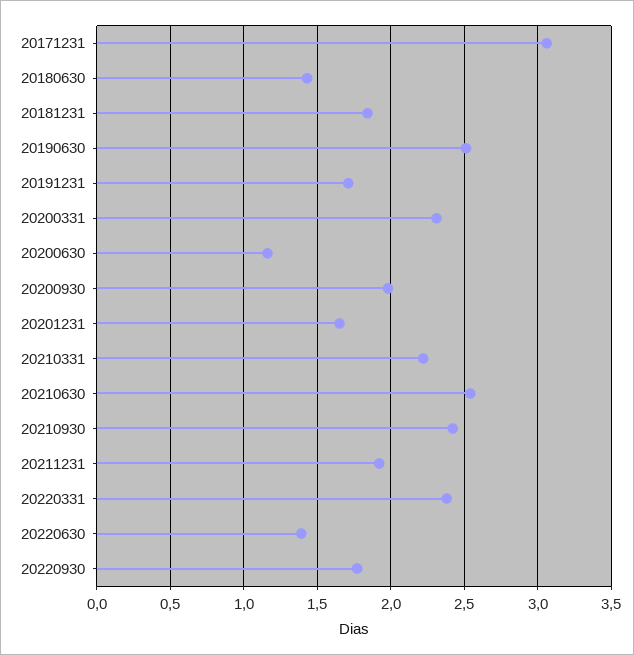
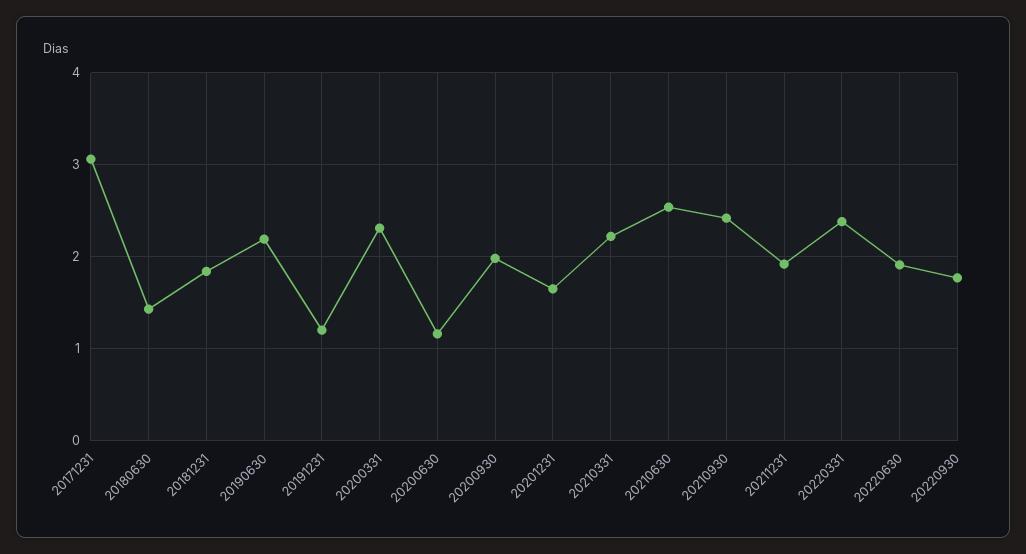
  {
    "20171231": 3.05,
    "20180630": 1.45,
    "20181231": 1.85,
-   "20190630": 2.5,
+   "20190630": 2.2,
-   "20191231": 1.7,
+   "20191231": 1.2,
    "20200331": 2.3,
    "20200630": 1.15,
    "20200930": 2,
    "20201231": 1.65,
    "20210331": 2.2,
    "20210630": 2.55,
    "20210930": 2.4,
    "20211231": 1.9,
    "20220331": 2.4,
-   "20220630": 1.4,
+   "20220630": 1.9,
    "20220930": 1.75
  }

